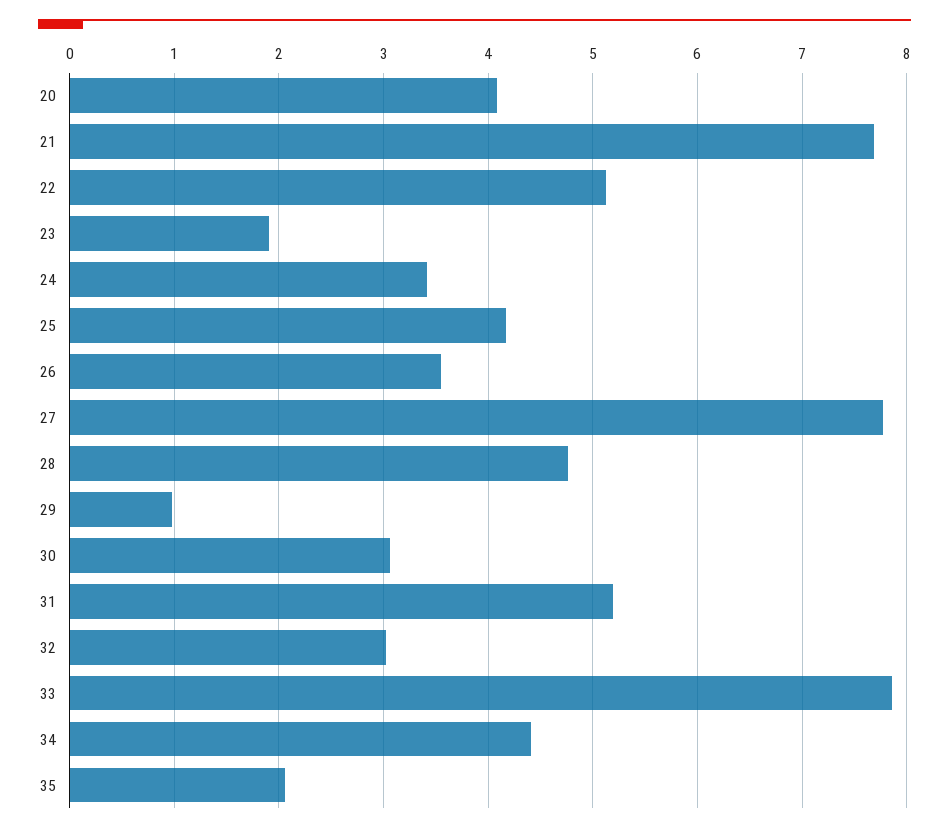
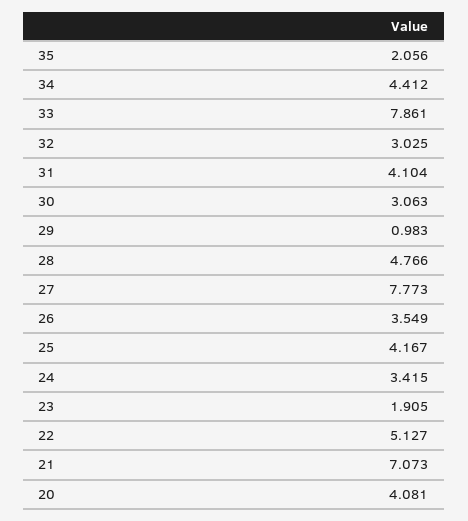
  {
    "20": 4.081,
-   "21": 7.7,
+   "21": 7.073,
    "22": 5.127,
    "23": 1.905,
    "24": 3.415,
    "25": 4.167,
    "26": 3.549,
    "27": 7.773,
    "28": 4.766,
    "29": 0.983,
    "30": 3.063,
-   "31": 5.2,
+   "31": 4.104,
    "32": 3.025,
    "33": 7.861,
    "34": 4.412,
    "35": 2.056
  }

